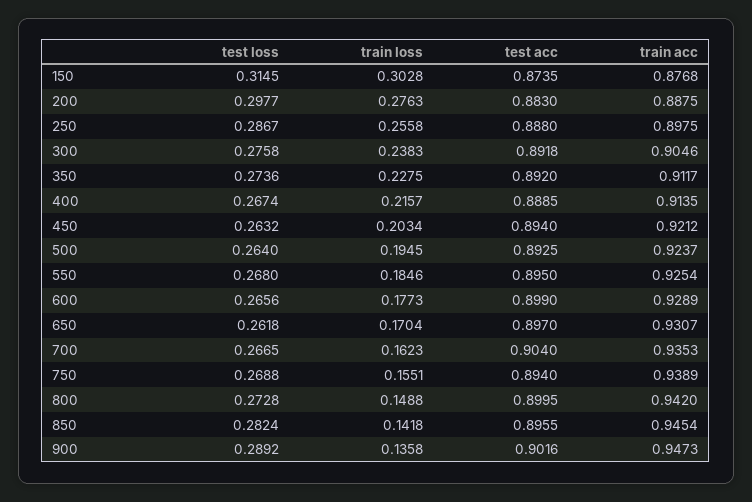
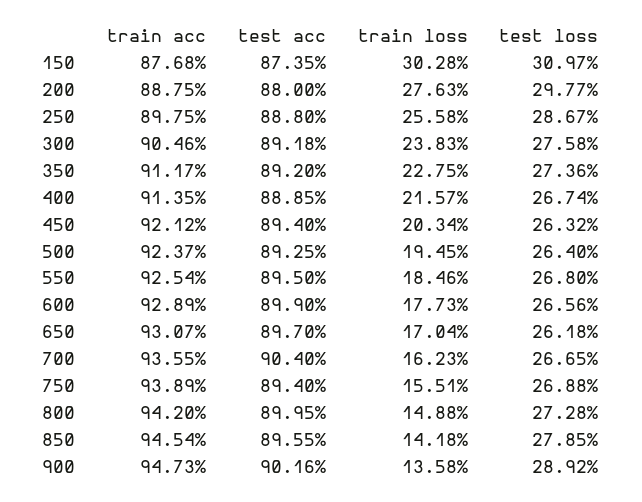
  {
    "test loss": {
-     "150": 0.3145,
+     "150": 0.3097,
      "200": 0.2977,
      "250": 0.2867,
      "300": 0.2758,
      "350": 0.2736,
      "400": 0.2674,
      "450": 0.2632,
      "500": 0.264,
      "550": 0.268,
      "600": 0.2656,
      "650": 0.2618,
      "700": 0.2665,
      "750": 0.2688,
      "800": 0.2728,
-     "850": 0.2824,
+     "850": 0.2785,
      "900": 0.2892
    },
    "train loss": {
      "150": 0.3028,
      "200": 0.2763,
      "250": 0.2558,
      "300": 0.2383,
      "350": 0.2275,
      "400": 0.2157,
      "450": 0.2034,
      "500": 0.1945,
      "550": 0.1846,
      "600": 0.1773,
      "650": 0.1704,
      "700": 0.1623,
      "750": 0.1551,
      "800": 0.1488,
      "850": 0.1418,
      "900": 0.1358
    },
    "test acc": {
      "150": 0.8735,
-     "200": 0.883,
+     "200": 0.88,
      "250": 0.888,
      "300": 0.8918,
      "350": 0.892,
      "400": 0.8885,
      "450": 0.894,
      "500": 0.8925,
      "550": 0.895,
      "600": 0.899,
      "650": 0.897,
      "700": 0.904,
      "750": 0.894,
      "800": 0.8995,
      "850": 0.8955,
      "900": 0.9016
    },
    "train acc": {
      "150": 0.8768,
      "200": 0.8875,
      "250": 0.8975,
      "300": 0.9046,
      "350": 0.9117,
      "400": 0.9135,
      "450": 0.9212,
      "500": 0.9237,
      "550": 0.9254,
      "600": 0.9289,
      "650": 0.9307,
-     "700": 0.9353,
+     "700": 0.9355,
      "750": 0.9389,
      "800": 0.942,
      "850": 0.9454,
      "900": 0.9473
    }
  }

